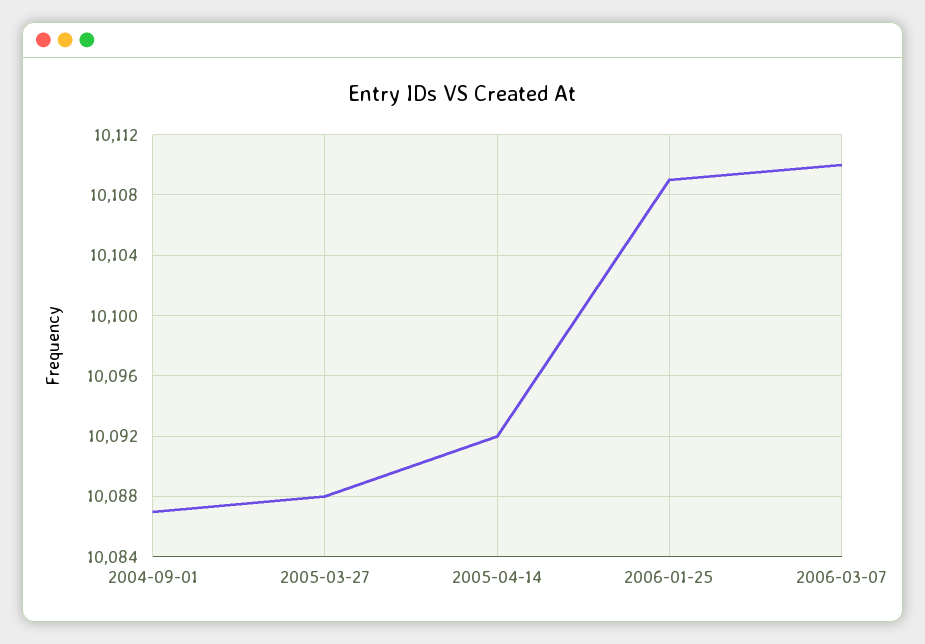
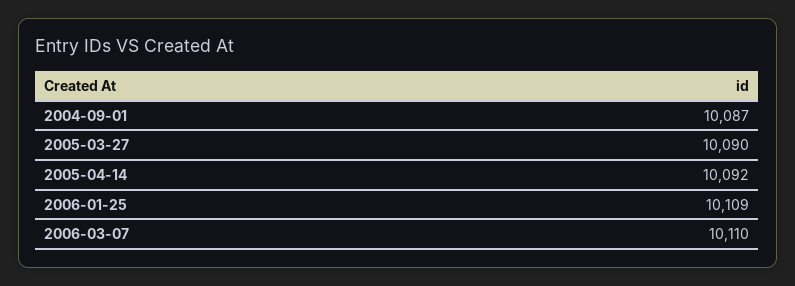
  {
    "2004-09-01": 10087,
-   "2005-03-27": 10088,
+   "2005-03-27": 10090,
    "2005-04-14": 10092,
    "2006-01-25": 10109,
    "2006-03-07": 10110
  }

